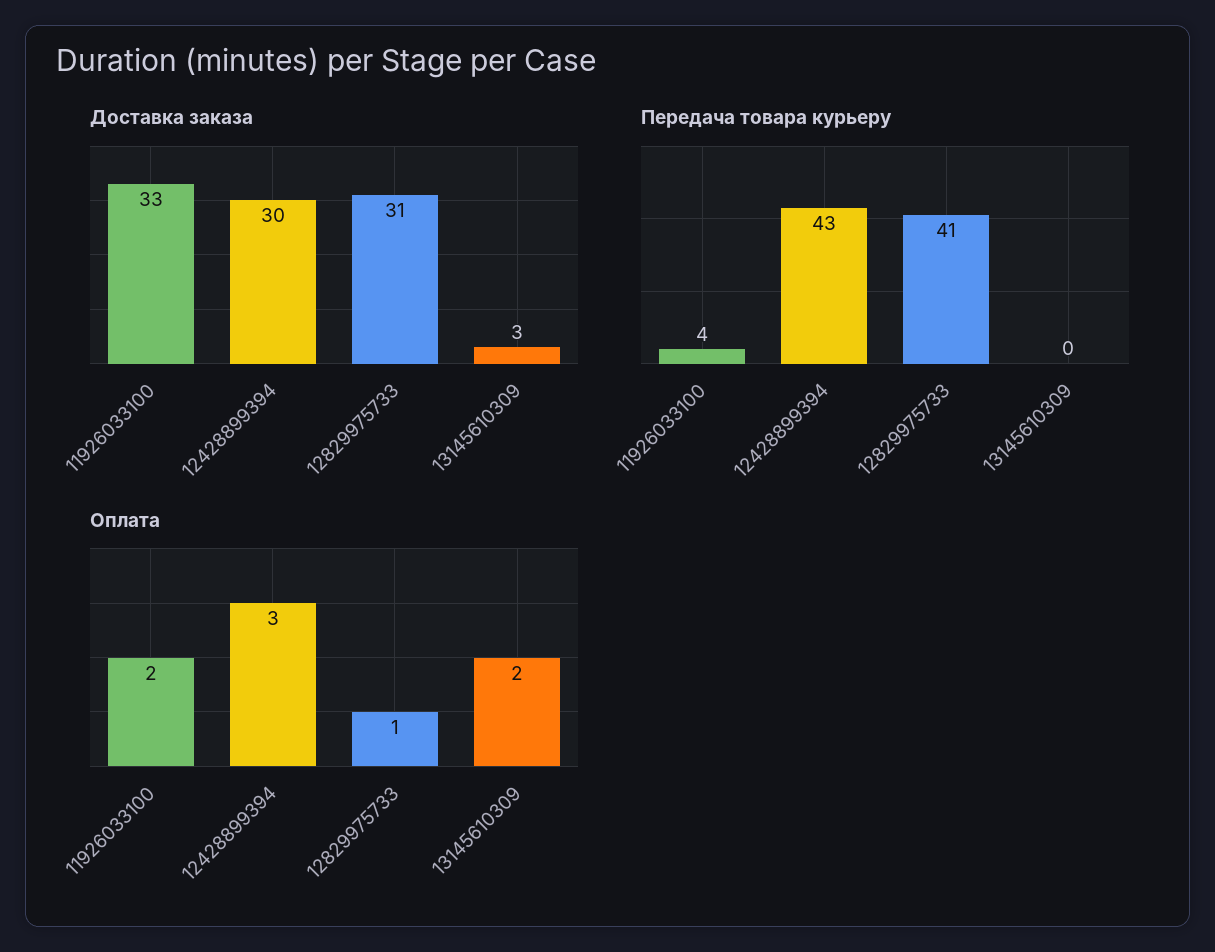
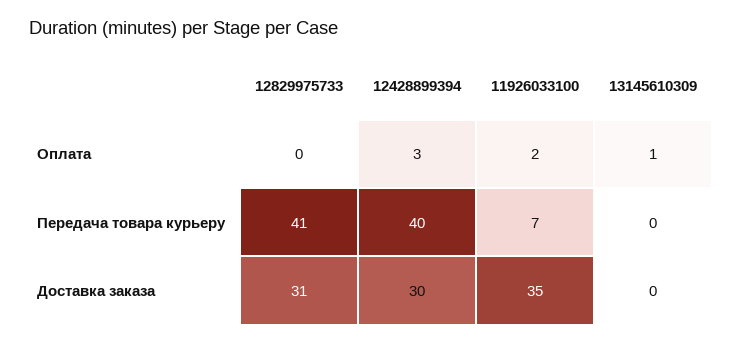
  {
    "Доставка заказа": {
-     "11926033100": 33,
+     "11926033100": 35,
      "12428899394": 30,
      "12829975733": 31,
-     "13145610309": 3
+     "13145610309": 0
    },
    "Передача товара курьеру": {
-     "11926033100": 4,
+     "11926033100": 7,
-     "12428899394": 43,
+     "12428899394": 40,
      "12829975733": 41,
      "13145610309": 0
    },
    "Оплата": {
      "11926033100": 2,
      "12428899394": 3,
-     "12829975733": 1,
+     "12829975733": 0,
-     "13145610309": 2
+     "13145610309": 1
    }
  }

